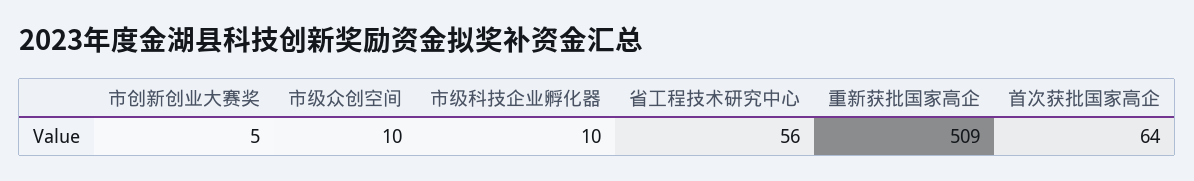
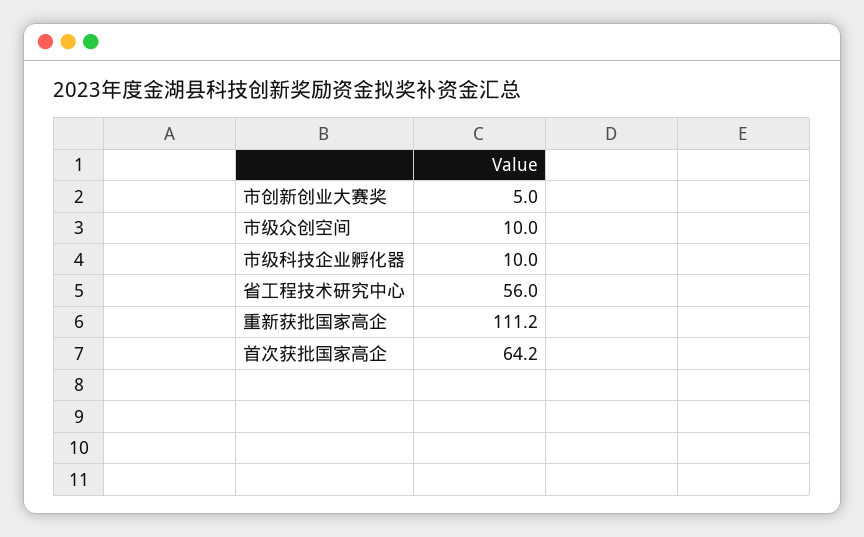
  {
    "市创新创业大赛奖": 5,
    "市级众创空间": 10,
    "市级科技企业孵化器": 10,
    "省工程技术研究中心": 56,
-   "重新获批国家高企": 509,
+   "重新获批国家高企": 111.2,
    "首次获批国家高企": 64.2
  }

